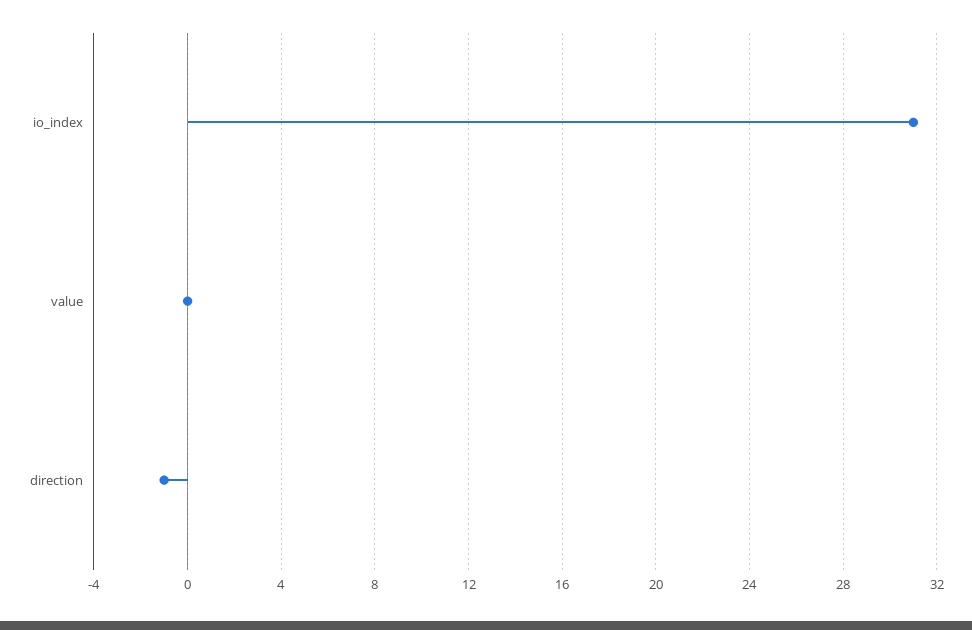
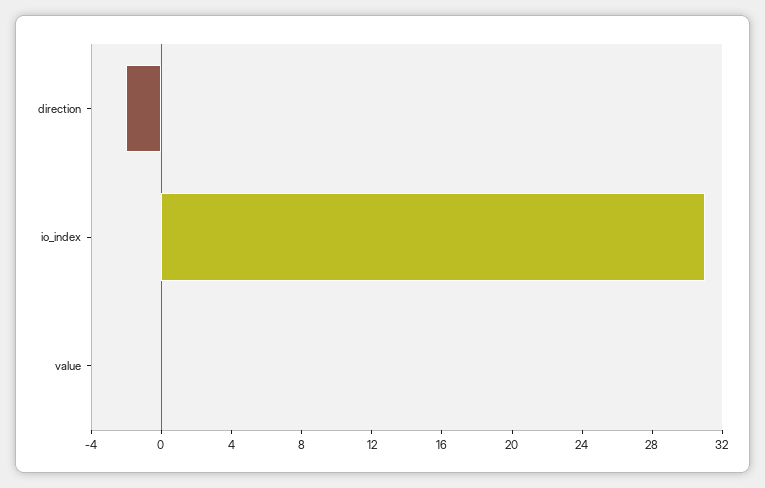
  {
    "io_index": 31,
    "value": 0,
-   "direction": -1
+   "direction": -2
  }

